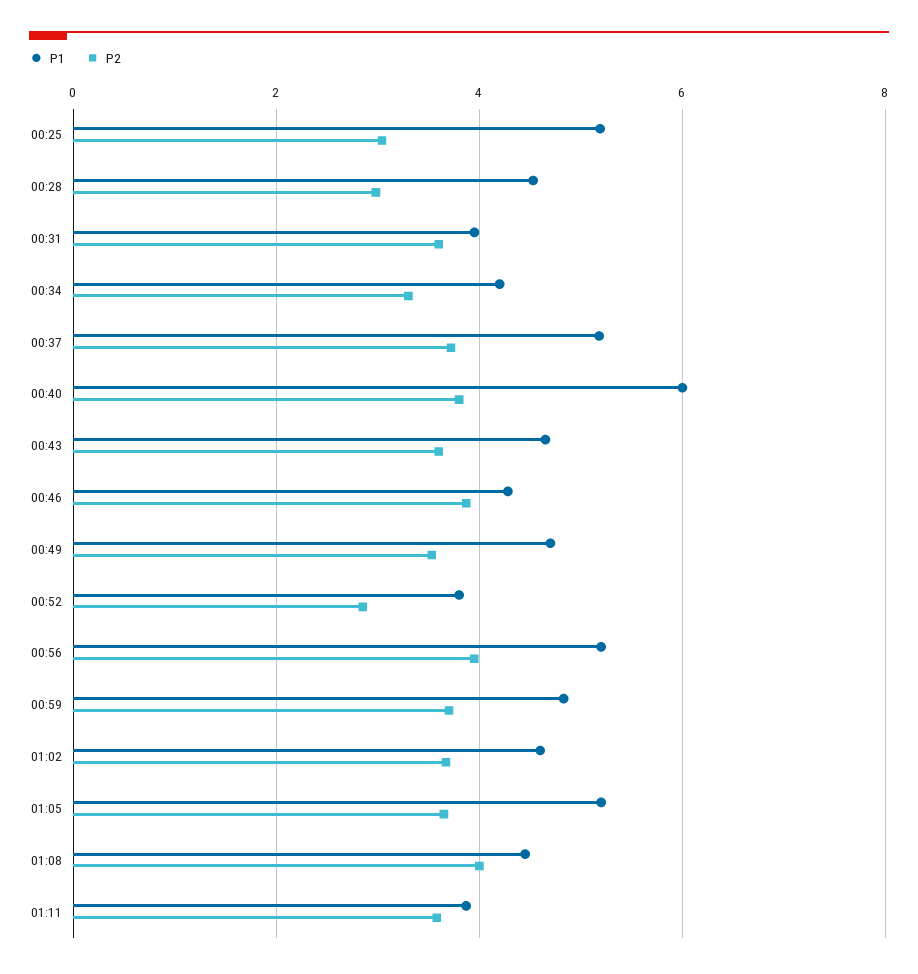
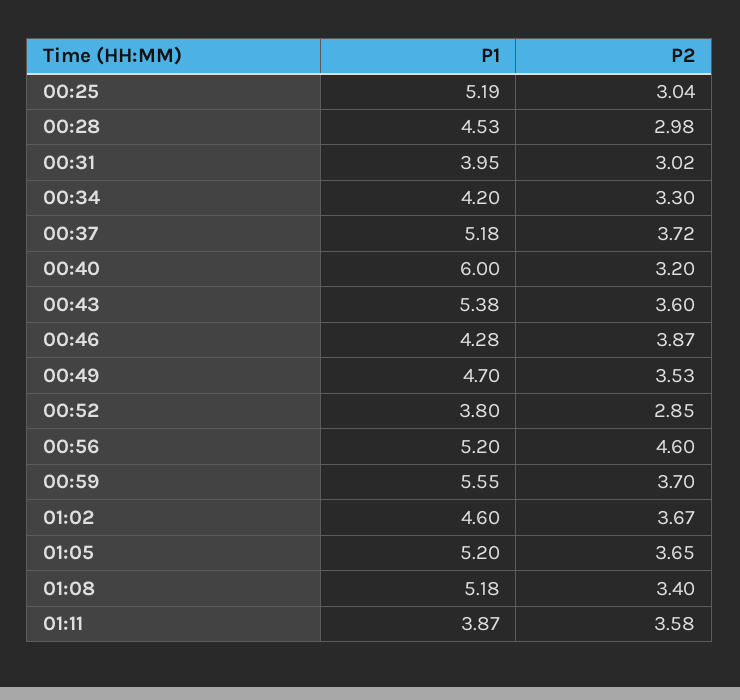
  {
    "P1": {
      "00:25": 5.19,
      "00:28": 4.53,
      "00:31": 3.95,
      "00:34": 4.2,
      "00:37": 5.18,
      "00:40": 6,
-     "00:43": 4.6,
+     "00:43": 5.38,
      "00:46": 4.28,
      "00:49": 4.7,
      "00:52": 3.8,
      "00:56": 5.2,
-     "00:59": 4.8,
+     "00:59": 5.55,
      "01:02": 4.6,
      "01:05": 5.2,
-     "01:08": 4.4,
+     "01:08": 5.18,
      "01:11": 3.87
    },
    "P2": {
      "00:25": 3.04,
      "00:28": 2.98,
-     "00:31": 3.6,
+     "00:31": 3.02,
      "00:34": 3.3,
      "00:37": 3.72,
-     "00:40": 3.8,
+     "00:40": 3.2,
      "00:43": 3.6,
      "00:46": 3.87,
      "00:49": 3.53,
      "00:52": 2.85,
-     "00:56": 4,
+     "00:56": 4.6,
      "00:59": 3.7,
      "01:02": 3.67,
      "01:05": 3.65,
-     "01:08": 4,
+     "01:08": 3.4,
      "01:11": 3.58
    }
  }

